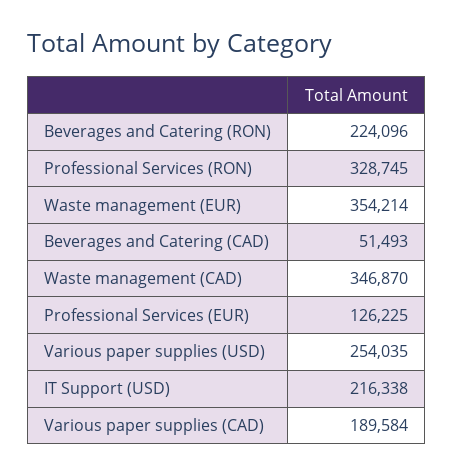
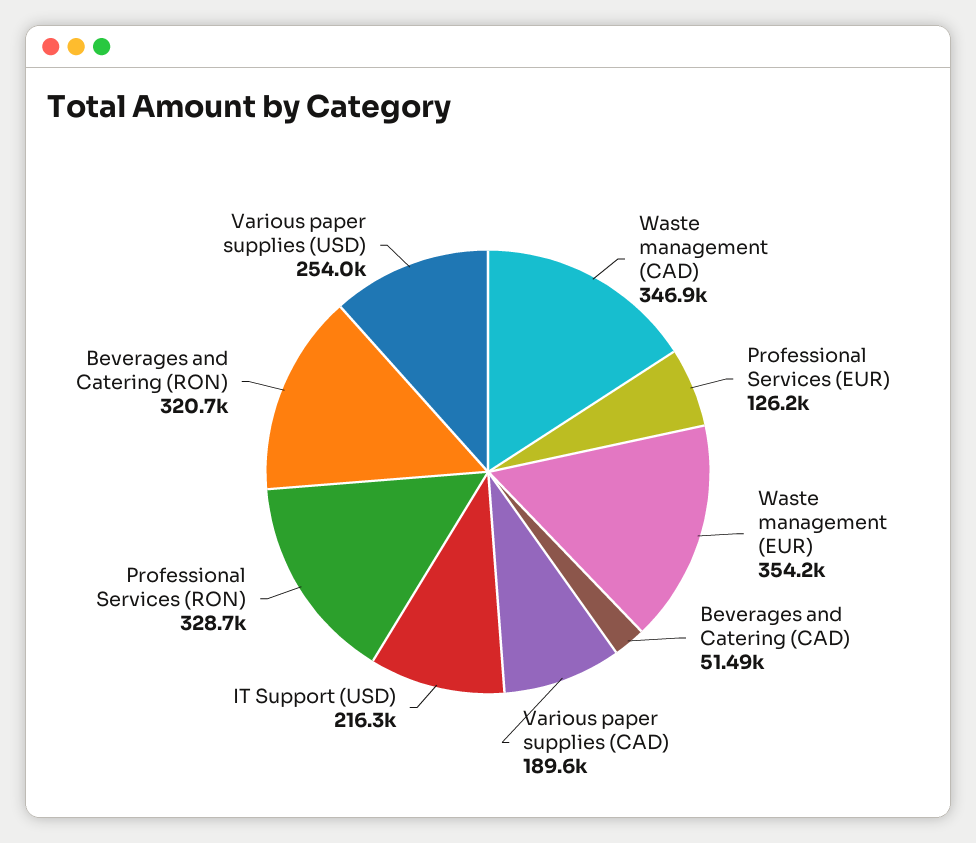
  {
-   "Beverages and Catering (RON)": 224096,
+   "Beverages and Catering (RON)": 320700,
    "Professional Services (RON)": 328745,
    "Waste management (EUR)": 354214,
    "Beverages and Catering (CAD)": 51493,
    "Waste management (CAD)": 346870,
    "Professional Services (EUR)": 126225,
    "Various paper supplies (USD)": 254035,
    "IT Support (USD)": 216338,
    "Various paper supplies (CAD)": 189584
  }

